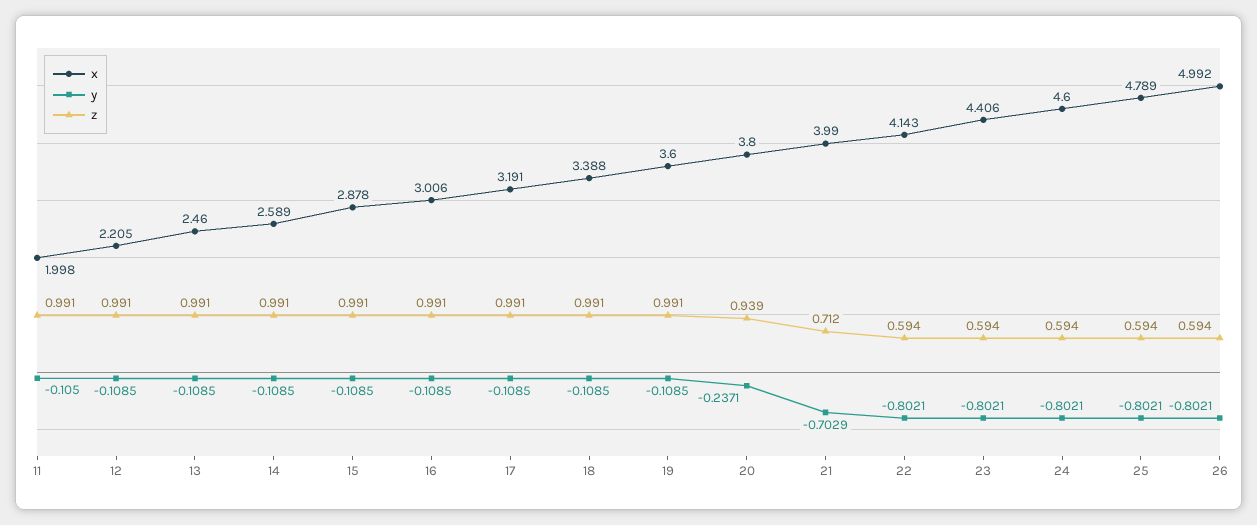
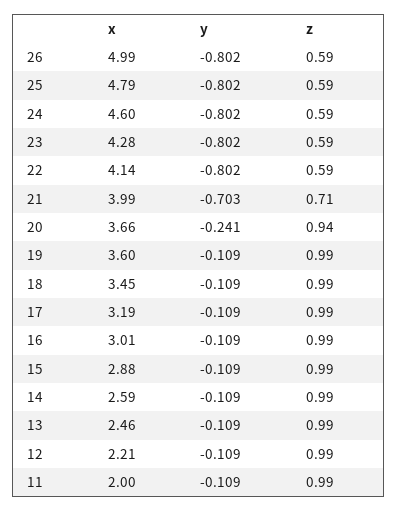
  {
    "x": {
      "11": 1.998,
      "12": 2.205,
      "13": 2.46,
      "14": 2.589,
      "15": 2.878,
      "16": 3.006,
      "17": 3.191,
-     "18": 3.388,
+     "18": 3.45,
      "19": 3.6,
-     "20": 3.8,
+     "20": 3.66,
      "21": 3.99,
      "22": 4.143,
-     "23": 4.406,
+     "23": 4.28,
      "24": 4.6,
      "25": 4.789,
      "26": 4.992
    },
    "y": {
-     "11": -0.105,
+     "11": -0.109,
      "12": -0.1085,
      "13": -0.1085,
      "14": -0.1085,
      "15": -0.1085,
      "16": -0.1085,
      "17": -0.1085,
      "18": -0.1085,
      "19": -0.1085,
-     "20": -0.2371,
+     "20": -0.241,
      "21": -0.7029,
      "22": -0.8021,
      "23": -0.8021,
      "24": -0.8021,
      "25": -0.8021,
      "26": -0.8021
    },
    "z": {
      "11": 0.991,
      "12": 0.991,
      "13": 0.991,
      "14": 0.991,
      "15": 0.991,
      "16": 0.991,
      "17": 0.991,
      "18": 0.991,
      "19": 0.991,
      "20": 0.939,
      "21": 0.712,
      "22": 0.594,
      "23": 0.594,
      "24": 0.594,
      "25": 0.594,
      "26": 0.594
    }
  }

